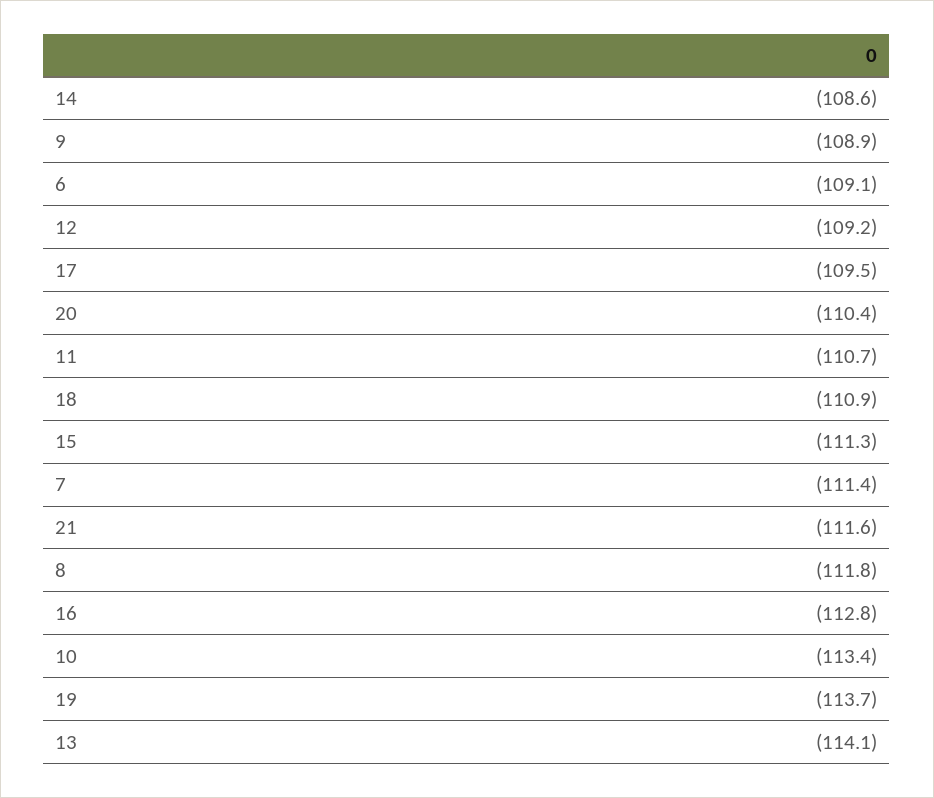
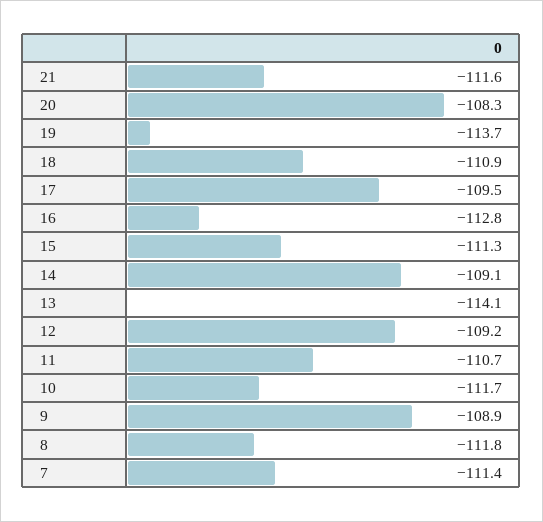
  {
-   "14": -108.6,
+   "14": -109.1,
    "9": -108.9,
-   "6": -109.1,
    "12": -109.2,
    "17": -109.5,
-   "20": -110.4,
+   "20": -108.3,
    "11": -110.7,
    "18": -110.9,
    "15": -111.3,
    "7": -111.4,
    "21": -111.6,
    "8": -111.8,
    "16": -112.8,
-   "10": -113.4,
+   "10": -111.7,
    "19": -113.7,
    "13": -114.1
  }

